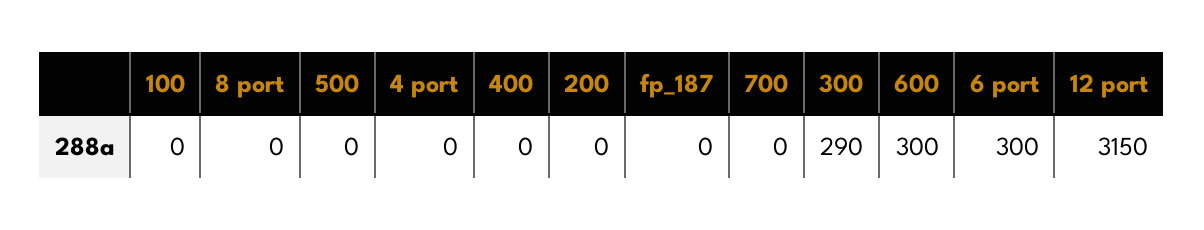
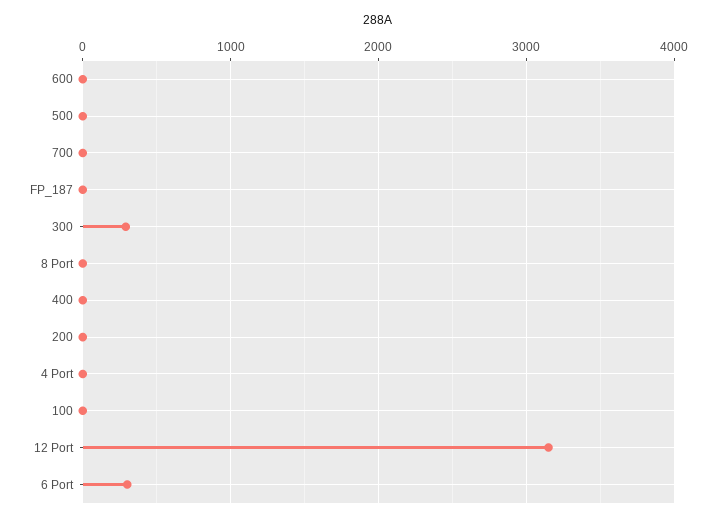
  {
    "100": 0,
    "8 port": 0,
    "500": 0,
    "4 port": 0,
    "400": 0,
    "200": 0,
    "fp_187": 0,
    "700": 0,
    "300": 290,
-   "600": 300,
+   "600": 0,
    "6 port": 300,
    "12 port": 3150
  }

